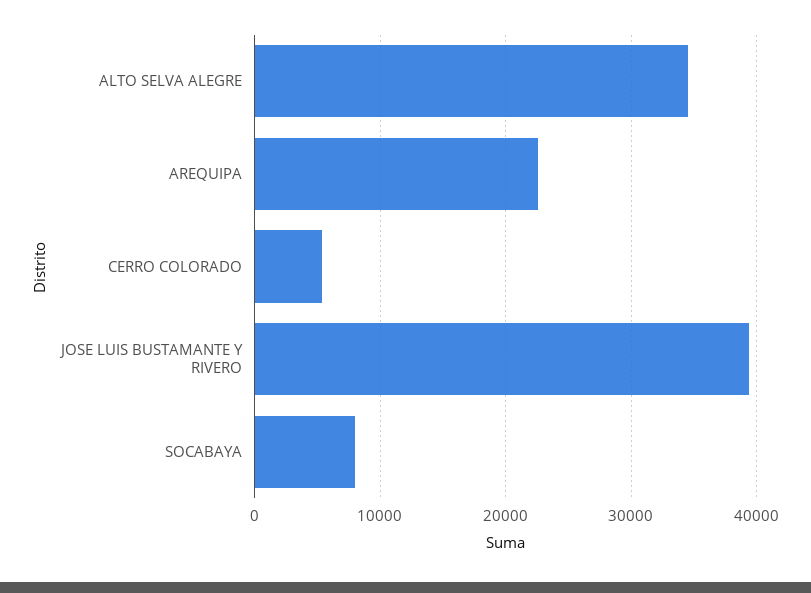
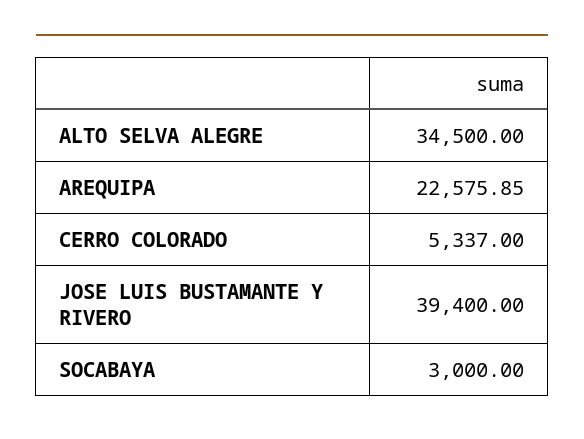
  {
    "ALTO SELVA ALEGRE": 34500,
    "AREQUIPA": 22575.85,
    "CERRO COLORADO": 5337,
    "JOSE LUIS BUSTAMANTE Y RIVERO": 39400,
-   "SOCABAYA": 8000
+   "SOCABAYA": 3000
  }

